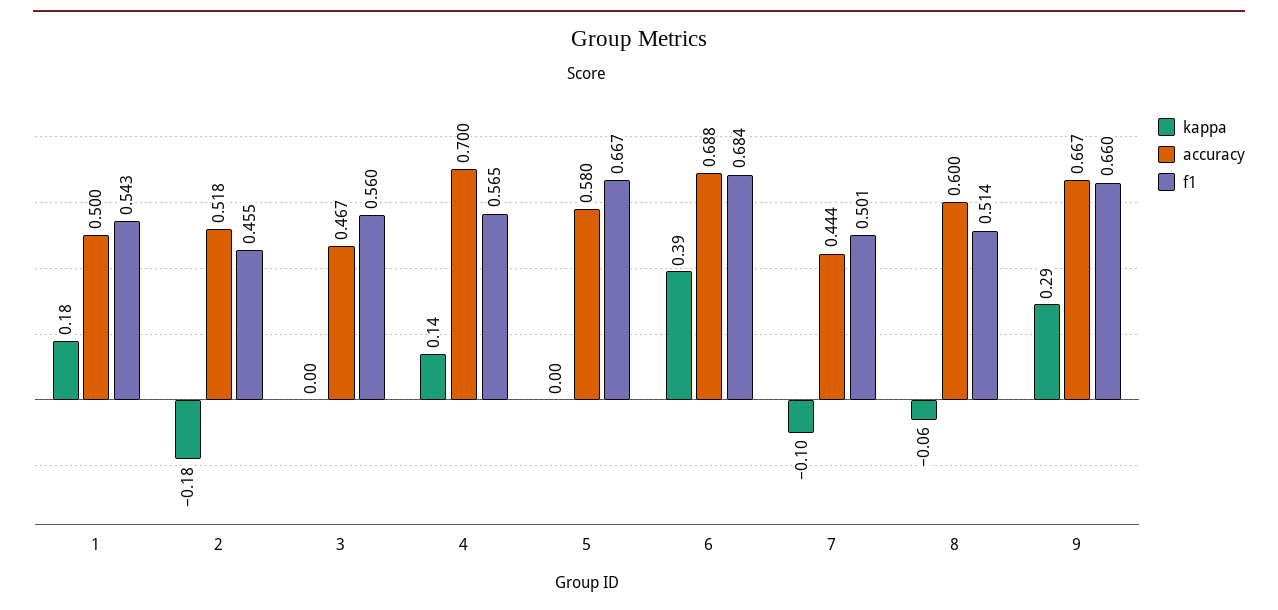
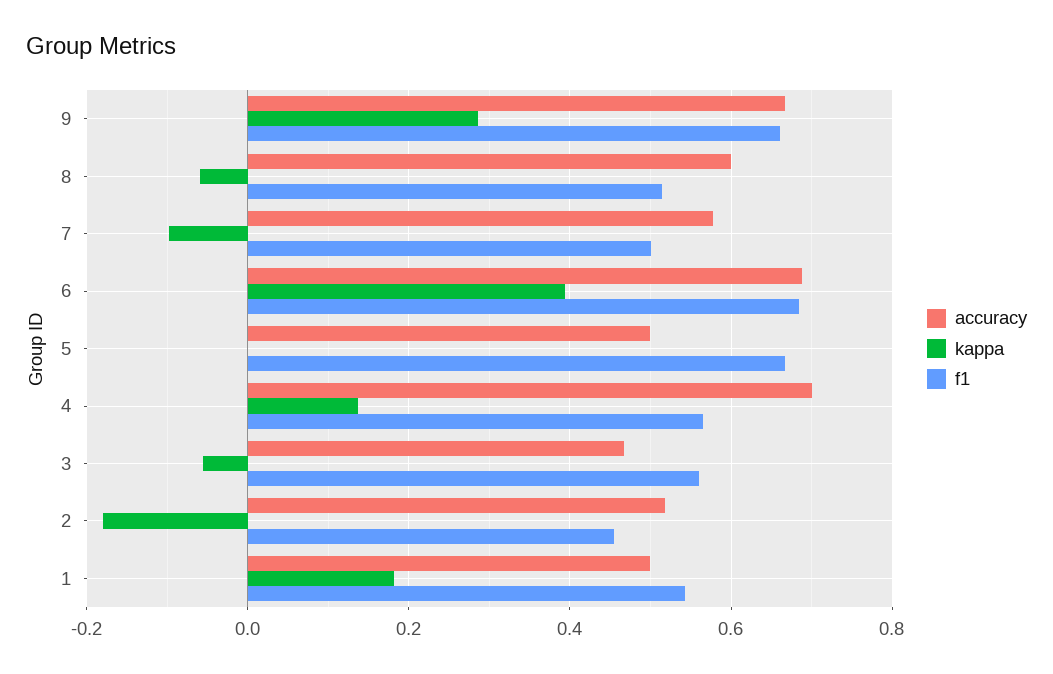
  {
    "kappa": {
      "1": 0.18,
      "2": -0.18,
-     "3": 0,
+     "3": -0.06,
      "4": 0.14,
      "5": 0,
      "6": 0.39,
      "7": -0.1,
      "8": -0.06,
      "9": 0.29
    },
    "accuracy": {
      "1": 0.5,
      "2": 0.518,
      "3": 0.467,
      "4": 0.7,
-     "5": 0.58,
+     "5": 0.5,
      "6": 0.688,
-     "7": 0.444,
+     "7": 0.58,
      "8": 0.6,
      "9": 0.667
    },
    "f1": {
      "1": 0.543,
      "2": 0.455,
      "3": 0.56,
      "4": 0.565,
      "5": 0.667,
      "6": 0.684,
      "7": 0.501,
      "8": 0.514,
      "9": 0.66
    }
  }

